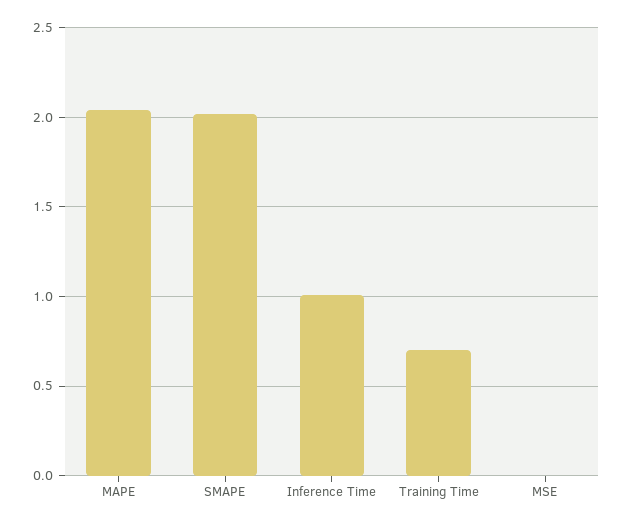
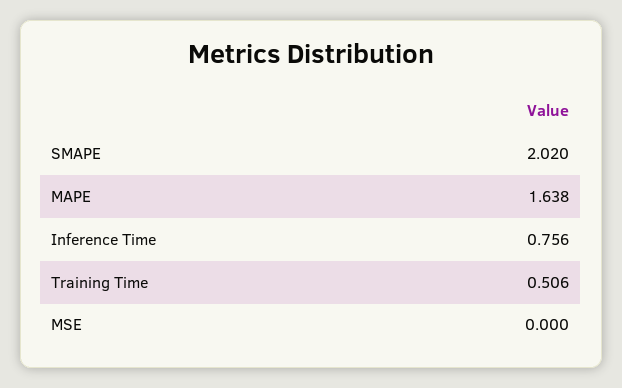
  {
-   "MAPE": 2.05,
+   "MAPE": 1.638,
    "SMAPE": 2.02,
-   "Inference Time": 1,
+   "Inference Time": 0.756,
-   "Training Time": 0.7,
+   "Training Time": 0.506,
    "MSE": 0
  }

